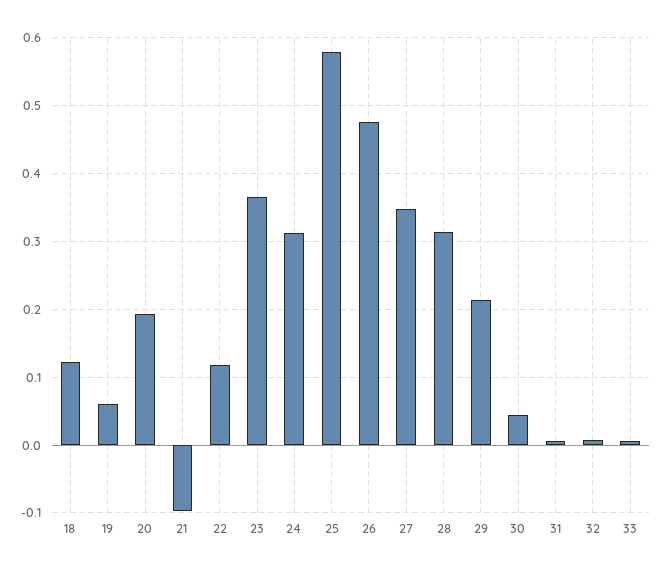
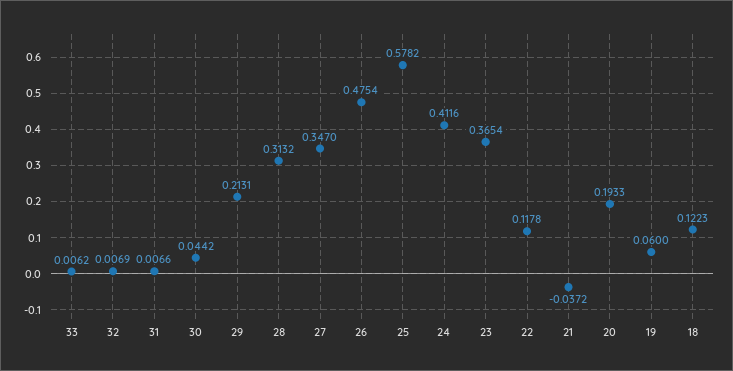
  {
    "18": 0.1223,
    "19": 0.06,
    "20": 0.1933,
-   "21": -0.1,
+   "21": -0.0372,
    "22": 0.1178,
    "23": 0.3654,
-   "24": 0.31,
+   "24": 0.4116,
    "25": 0.5782,
    "26": 0.4754,
    "27": 0.347,
    "28": 0.3132,
    "29": 0.2131,
    "30": 0.0442,
    "31": 0.0066,
    "32": 0.0069,
    "33": 0.0062
  }

